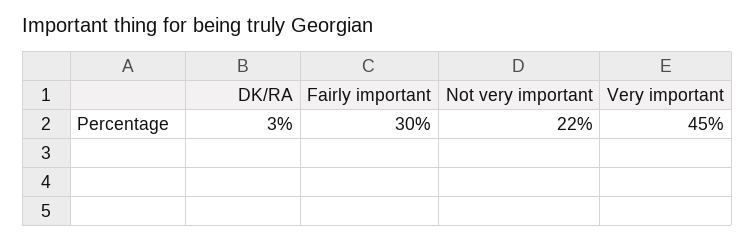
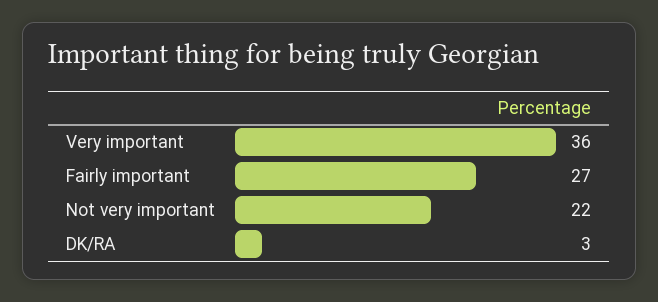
  {
    "DK/RA": 3,
-   "Fairly important": 30,
+   "Fairly important": 27,
    "Not very important": 22,
-   "Very important": 45
+   "Very important": 36
  }

